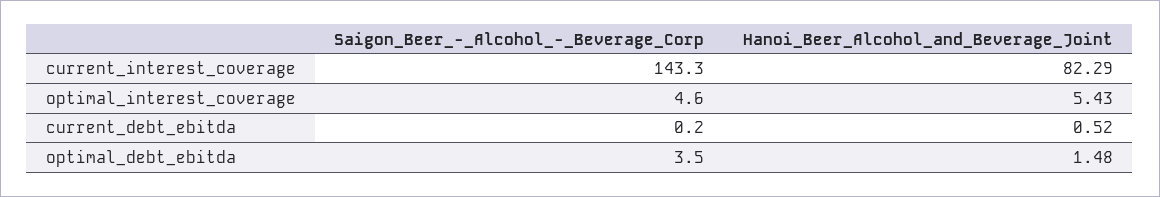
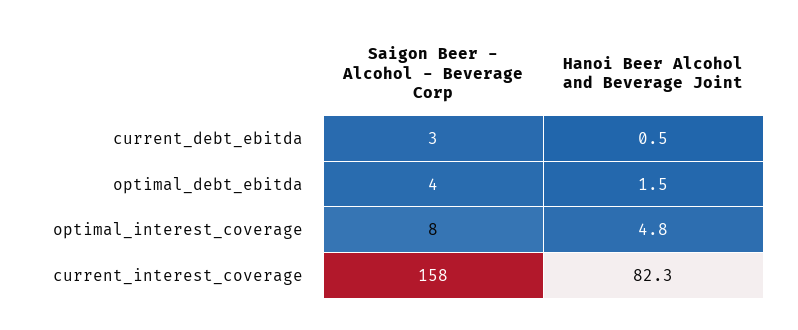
  {
    "Saigon_Beer_-_Alcohol_-_Beverage_Corp": {
-     "current_interest_coverage": 143.3,
+     "current_interest_coverage": 158,
-     "optimal_interest_coverage": 4.6,
+     "optimal_interest_coverage": 8,
-     "current_debt_ebitda": 0.2,
+     "current_debt_ebitda": 3,
      "optimal_debt_ebitda": 3.5
    },
    "Hanoi_Beer_Alcohol_and_Beverage_Joint": {
      "current_interest_coverage": 82.29,
-     "optimal_interest_coverage": 5.43,
+     "optimal_interest_coverage": 4.8,
      "current_debt_ebitda": 0.52,
      "optimal_debt_ebitda": 1.48
    }
  }

